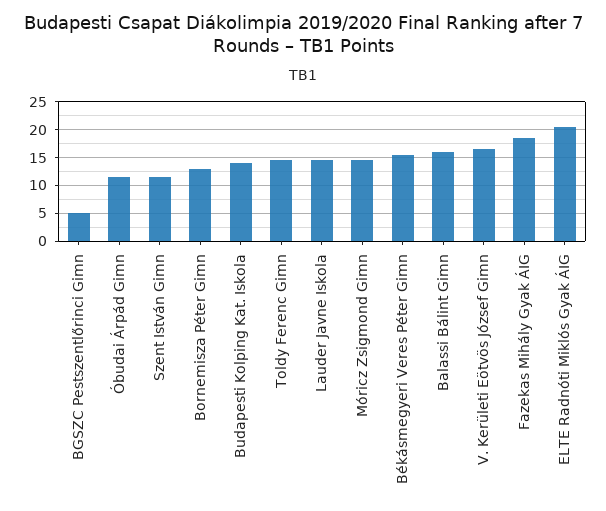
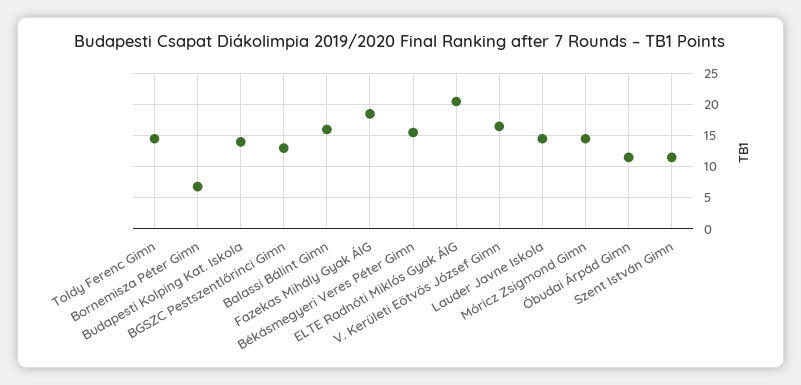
  {
-   "BGSZC Pestszentlőrinci Gimn": 5,
+   "BGSZC Pestszentlőrinci Gimn": 13,
    "Óbudai Árpád Gimn": 12,
    "Szent István Gimn": 12,
-   "Bornemisza Péter Gimn": 12.5,
+   "Bornemisza Péter Gimn": 7,
    "Budapesti Kolping Kat. Iskola": 14,
    "Toldy Ferenc Gimn": 15,
    "Lauder Javne Iskola": 15,
    "Móricz Zsigmond Gimn": 15,
    "Békásmegyeri Veres Péter Gimn": 16,
    "Balassi Bálint Gimn": 16,
    "V. Kerületi Eötvös József Gimn": 17,
    "Fazekas Mihály Gyak ÁIG": 19,
    "ELTE Radnóti Miklós Gyak ÁIG": 21
  }

